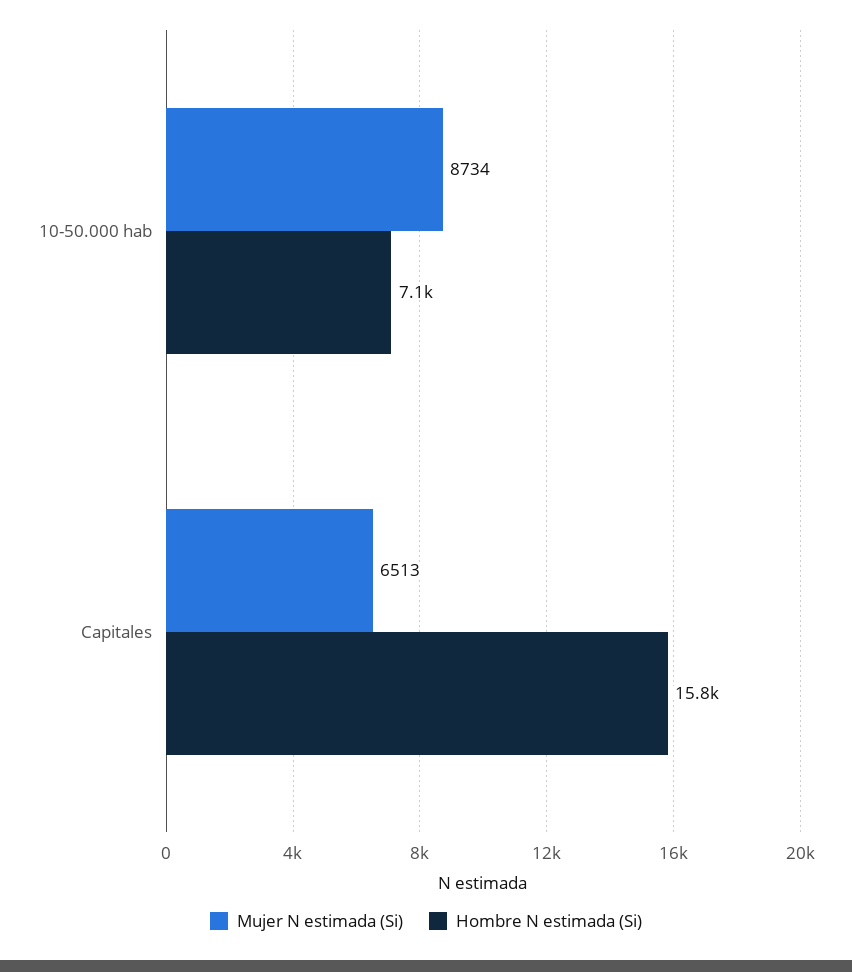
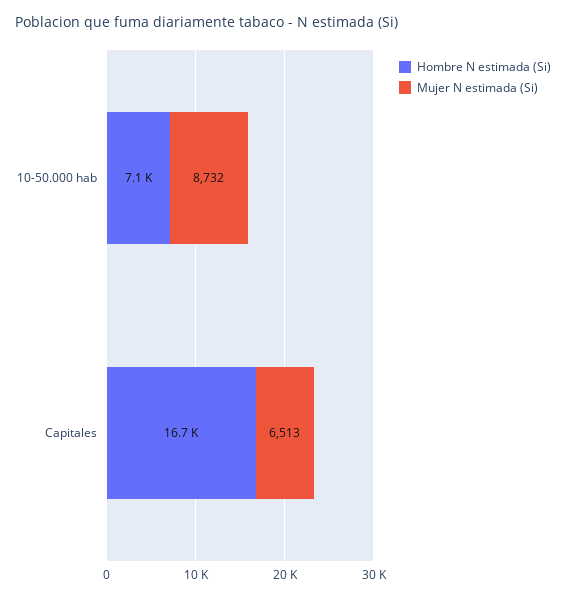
  {
    "Mujer N estimada (Si)": {
-     "10-50.000 hab": 8734,
+     "10-50.000 hab": 8732,
      "Capitales": 6513
    },
    "Hombre N estimada (Si)": {
      "10-50.000 hab": 7100,
-     "Capitales": 15800
+     "Capitales": 16700
    }
  }

